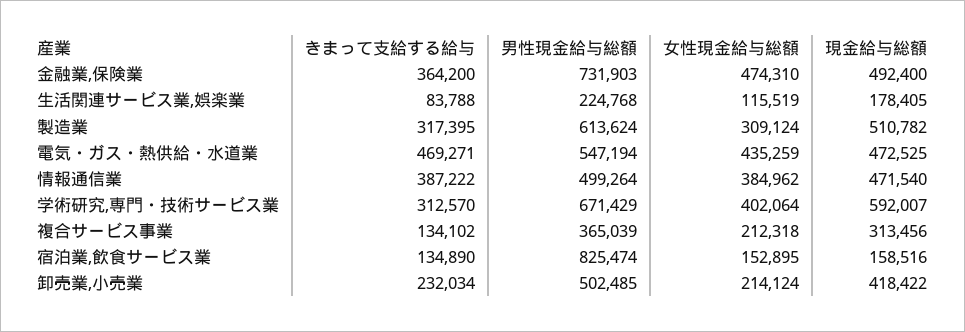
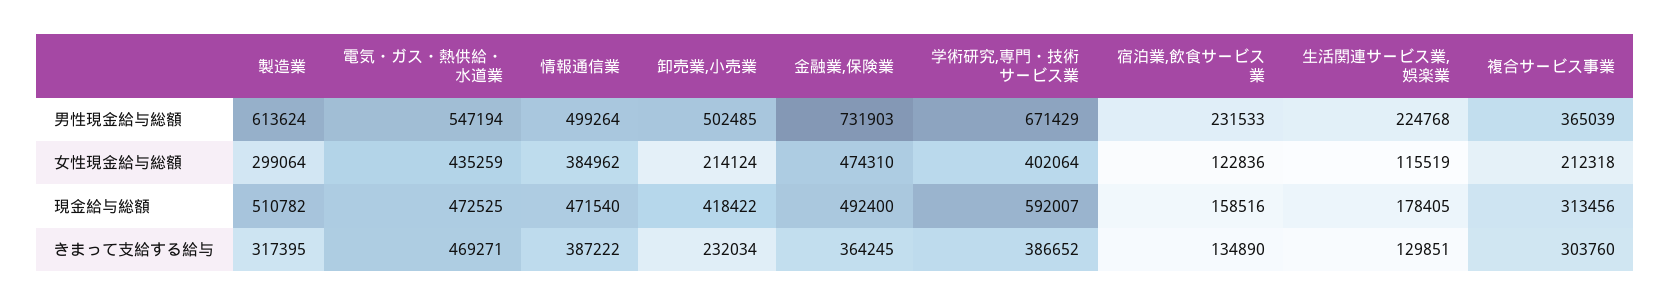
  {
    "きまって支給する給与": {
-     "金融業,保険業": 364200,
+     "金融業,保険業": 364245,
-     "生活関連サービス業,娯楽業": 83788,
+     "生活関連サービス業,娯楽業": 129851,
      "製造業": 317395,
      "電気・ガス・熱供給・水道業": 469271,
      "情報通信業": 387222,
-     "学術研究,専門・技術サービス業": 312570,
+     "学術研究,専門・技術サービス業": 386652,
-     "複合サービス事業": 134102,
+     "複合サービス事業": 303760,
      "宿泊業,飲食サービス業": 134890,
      "卸売業,小売業": 232034
    },
    "男性現金給与総額": {
      "金融業,保険業": 731903,
      "生活関連サービス業,娯楽業": 224768,
      "製造業": 613624,
      "電気・ガス・熱供給・水道業": 547194,
      "情報通信業": 499264,
      "学術研究,専門・技術サービス業": 671429,
      "複合サービス事業": 365039,
-     "宿泊業,飲食サービス業": 825474,
+     "宿泊業,飲食サービス業": 231533,
      "卸売業,小売業": 502485
    },
    "女性現金給与総額": {
      "金融業,保険業": 474310,
      "生活関連サービス業,娯楽業": 115519,
-     "製造業": 309124,
+     "製造業": 299064,
      "電気・ガス・熱供給・水道業": 435259,
      "情報通信業": 384962,
      "学術研究,専門・技術サービス業": 402064,
      "複合サービス事業": 212318,
-     "宿泊業,飲食サービス業": 152895,
+     "宿泊業,飲食サービス業": 122836,
      "卸売業,小売業": 214124
    },
    "現金給与総額": {
      "金融業,保険業": 492400,
      "生活関連サービス業,娯楽業": 178405,
      "製造業": 510782,
      "電気・ガス・熱供給・水道業": 472525,
      "情報通信業": 471540,
      "学術研究,専門・技術サービス業": 592007,
      "複合サービス事業": 313456,
      "宿泊業,飲食サービス業": 158516,
      "卸売業,小売業": 418422
    }
  }

